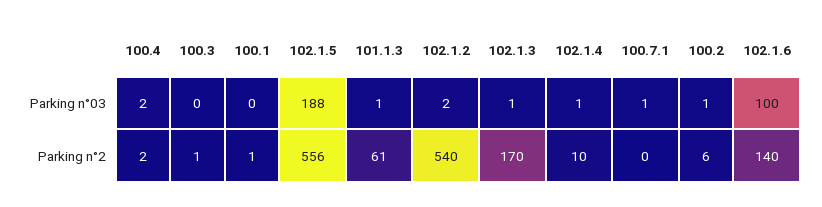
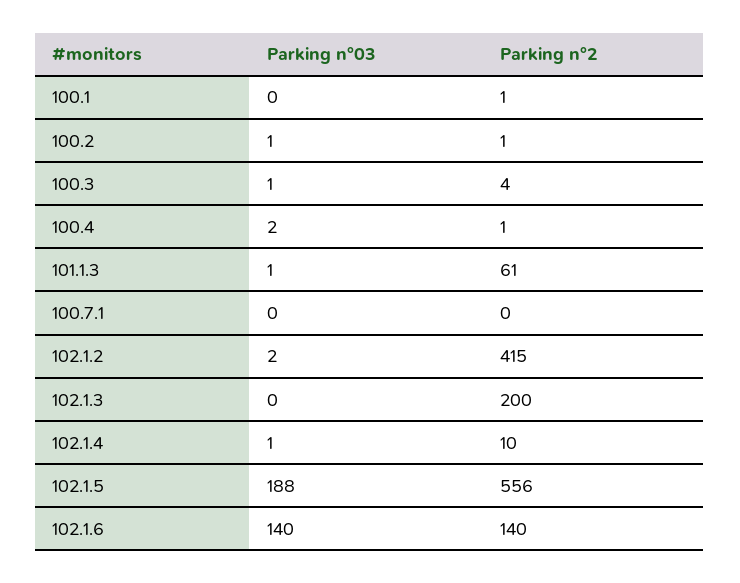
  {
    "100.4": {
      "Parking n°03": 2,
-     "Parking n°2": 2
+     "Parking n°2": 1
    },
    "100.3": {
-     "Parking n°03": 0,
+     "Parking n°03": 1,
-     "Parking n°2": 1
+     "Parking n°2": 4
    },
    "100.1": {
      "Parking n°03": 0,
      "Parking n°2": 1
    },
    "102.1.5": {
      "Parking n°03": 188,
      "Parking n°2": 556
    },
    "101.1.3": {
      "Parking n°03": 1,
      "Parking n°2": 61
    },
    "102.1.2": {
      "Parking n°03": 2,
-     "Parking n°2": 540
+     "Parking n°2": 415
    },
    "102.1.3": {
-     "Parking n°03": 1,
+     "Parking n°03": 0,
-     "Parking n°2": 170
+     "Parking n°2": 200
    },
    "102.1.4": {
      "Parking n°03": 1,
      "Parking n°2": 10
    },
    "100.7.1": {
-     "Parking n°03": 1,
+     "Parking n°03": 0,
      "Parking n°2": 0
    },
    "100.2": {
      "Parking n°03": 1,
-     "Parking n°2": 6
+     "Parking n°2": 1
    },
    "102.1.6": {
-     "Parking n°03": 100,
+     "Parking n°03": 140,
      "Parking n°2": 140
    }
  }

